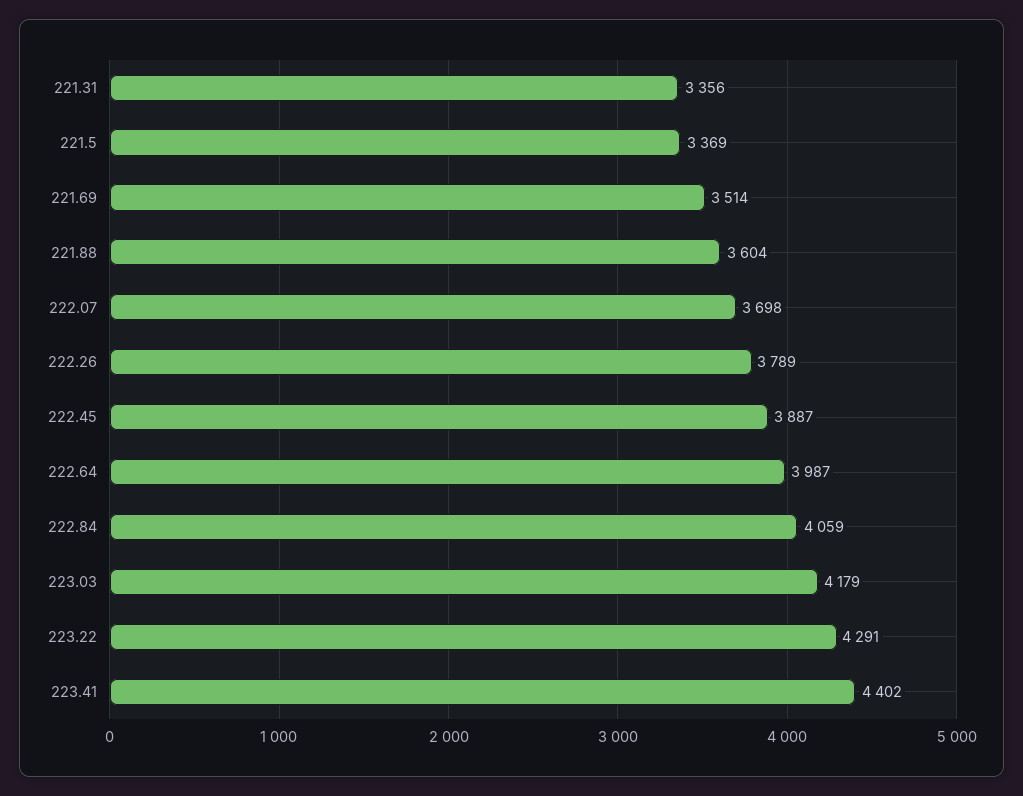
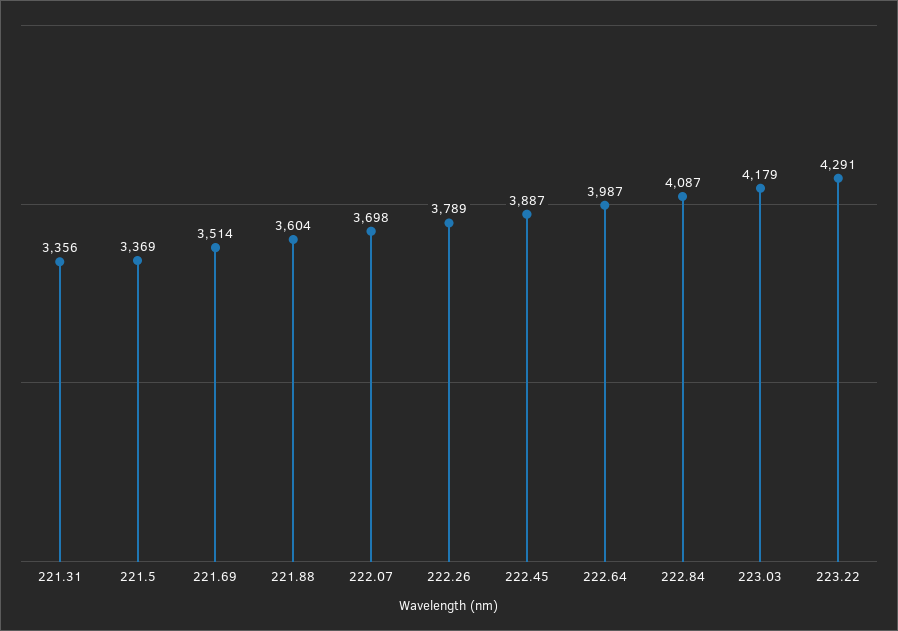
  {
    "221.31": 3356,
    "221.5": 3369,
    "221.69": 3514,
    "221.88": 3604,
    "222.07": 3698,
    "222.26": 3789,
    "222.45": 3887,
    "222.64": 3987,
-   "222.84": 4059,
+   "222.84": 4087,
    "223.03": 4179,
-   "223.22": 4291,
+   "223.22": 4291
-   "223.41": 4402
  }

